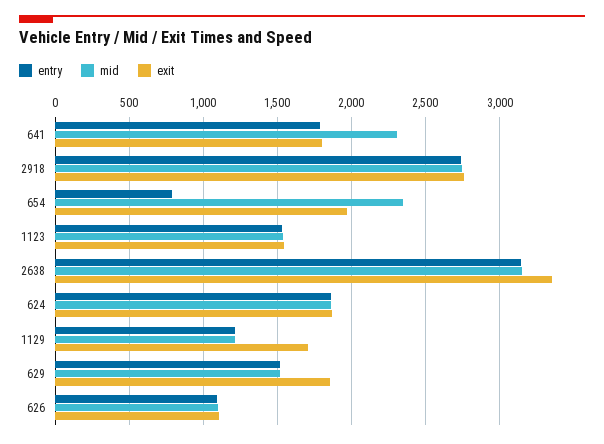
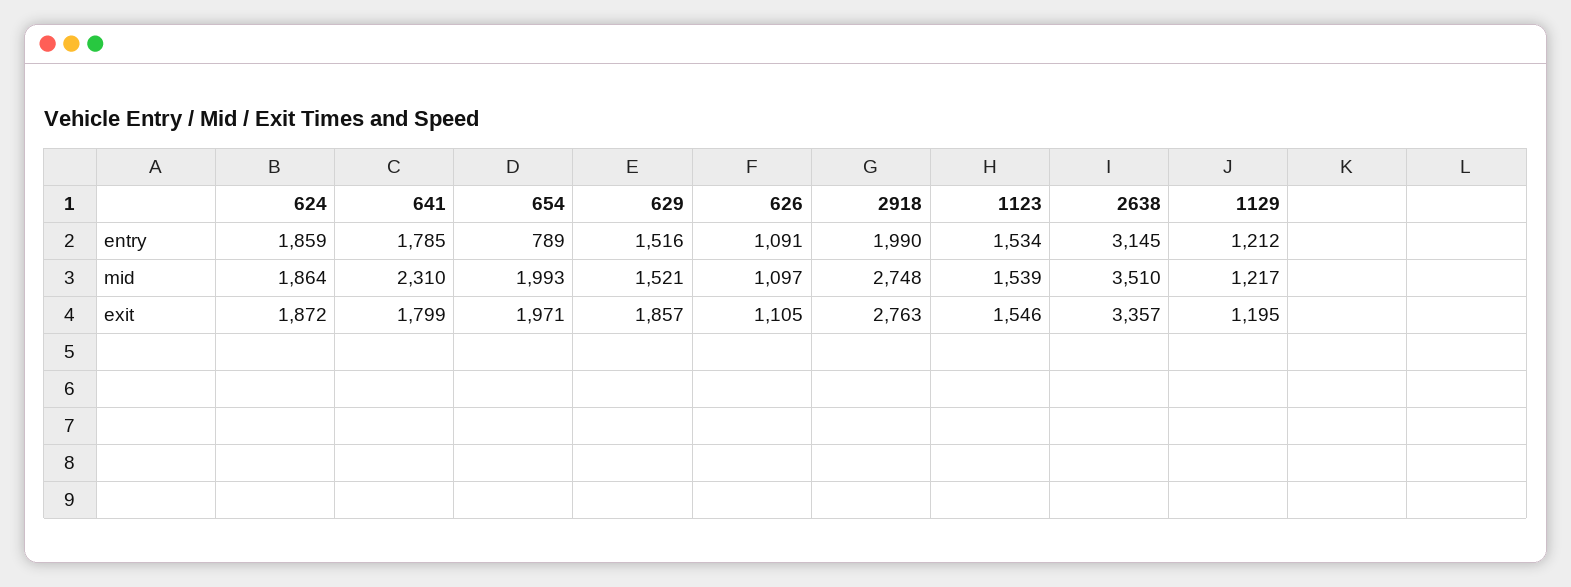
  {
    "entry": {
      "641": 1785,
-     "2918": 2750,
+     "2918": 1990,
      "654": 789,
      "1123": 1534,
      "2638": 3145,
      "624": 1859,
      "1129": 1212,
      "629": 1516,
      "626": 1091
    },
    "mid": {
      "641": 2310,
      "2918": 2748,
-     "654": 2350,
+     "654": 1993,
      "1123": 1539,
-     "2638": 3150,
+     "2638": 3510,
      "624": 1864,
      "1129": 1217,
      "629": 1521,
      "626": 1097
    },
    "exit": {
      "641": 1799,
      "2918": 2763,
      "654": 1971,
      "1123": 1546,
      "2638": 3357,
      "624": 1872,
-     "1129": 1700,
+     "1129": 1195,
      "629": 1857,
      "626": 1105
    }
  }

